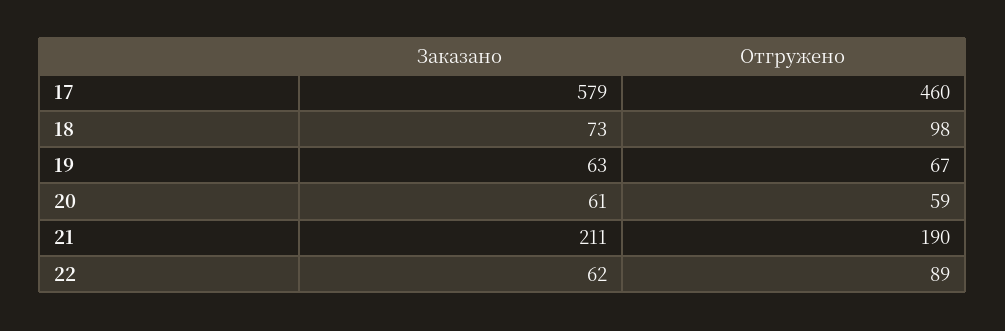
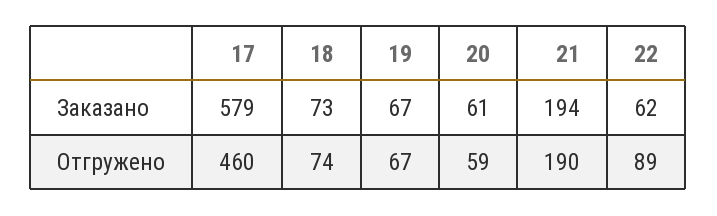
  {
    "Заказано": {
      "17": 579,
      "18": 73,
-     "19": 63,
+     "19": 67,
      "20": 61,
-     "21": 211,
+     "21": 194,
      "22": 62
    },
    "Отгружено": {
      "17": 460,
-     "18": 98,
+     "18": 74,
      "19": 67,
      "20": 59,
      "21": 190,
      "22": 89
    }
  }

